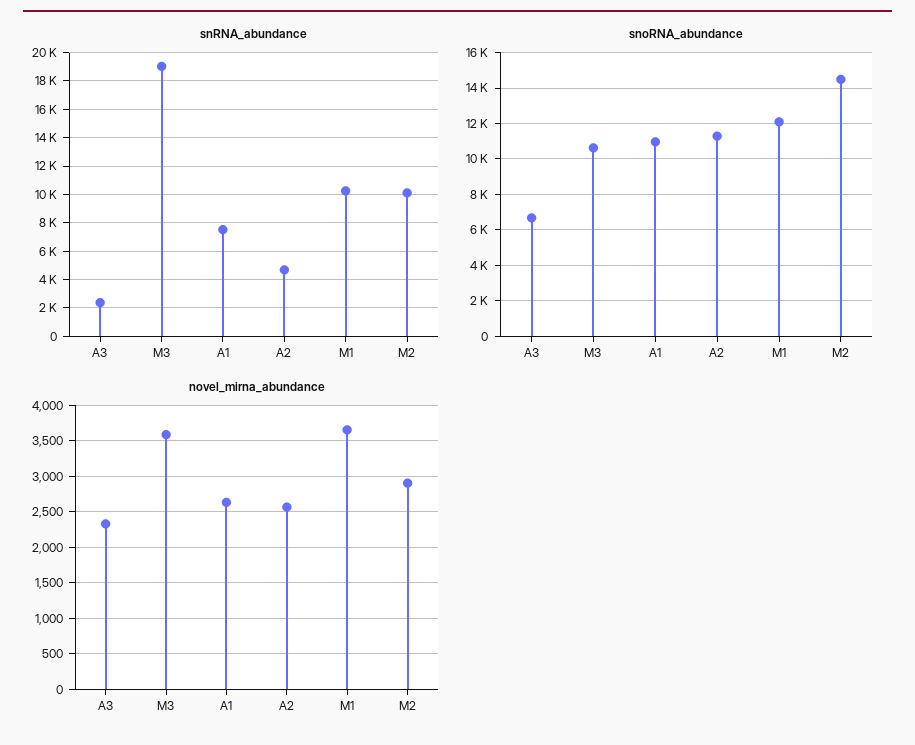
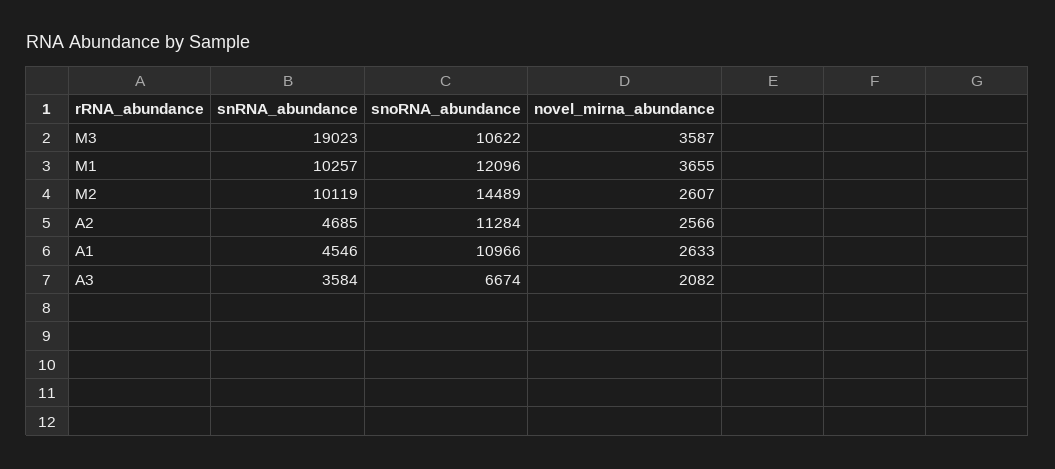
  {
    "snRNA_abundance": {
-     "A3": 2500,
+     "A3": 3584,
      "M3": 19023,
-     "A1": 7500,
+     "A1": 4546,
      "A2": 4685,
      "M1": 10257,
      "M2": 10119
    },
    "snoRNA_abundance": {
      "A3": 6674,
      "M3": 10622,
      "A1": 10966,
      "A2": 11284,
      "M1": 12096,
      "M2": 14489
    },
    "novel_mirna_abundance": {
-     "A3": 2300,
+     "A3": 2082,
      "M3": 3587,
      "A1": 2633,
      "A2": 2566,
      "M1": 3655,
-     "M2": 2900
+     "M2": 2607
    }
  }

